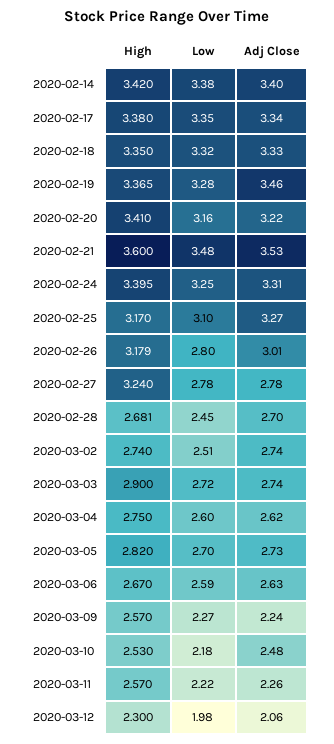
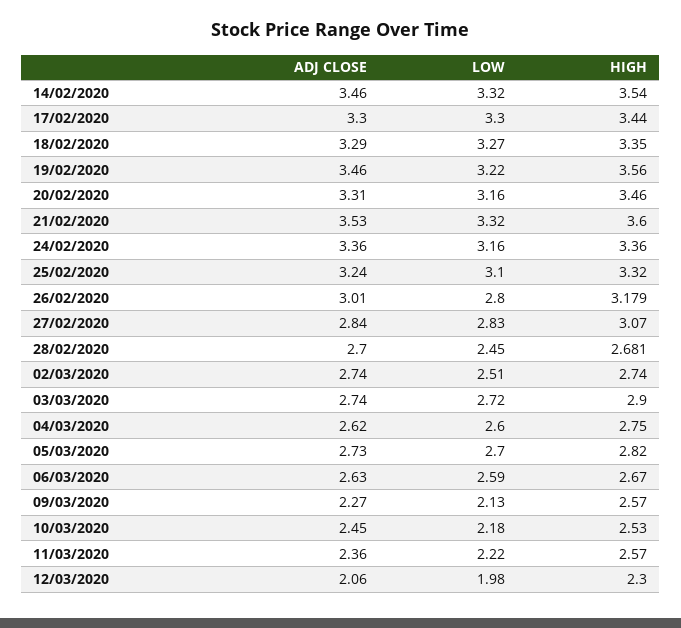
  {
    "High": {
-     "2020-02-14": 3.42,
+     "2020-02-14": 3.54,
-     "2020-02-17": 3.38,
+     "2020-02-17": 3.44,
      "2020-02-18": 3.35,
-     "2020-02-19": 3.365,
+     "2020-02-19": 3.56,
-     "2020-02-20": 3.41,
+     "2020-02-20": 3.46,
      "2020-02-21": 3.6,
-     "2020-02-24": 3.395,
+     "2020-02-24": 3.36,
-     "2020-02-25": 3.17,
+     "2020-02-25": 3.32,
      "2020-02-26": 3.179,
-     "2020-02-27": 3.24,
+     "2020-02-27": 3.07,
      "2020-02-28": 2.681,
      "2020-03-02": 2.74,
      "2020-03-03": 2.9,
      "2020-03-04": 2.75,
      "2020-03-05": 2.82,
      "2020-03-06": 2.67,
      "2020-03-09": 2.57,
      "2020-03-10": 2.53,
      "2020-03-11": 2.57,
      "2020-03-12": 2.3
    },
    "Low": {
-     "2020-02-14": 3.38,
+     "2020-02-14": 3.32,
-     "2020-02-17": 3.35,
+     "2020-02-17": 3.3,
-     "2020-02-18": 3.32,
+     "2020-02-18": 3.27,
-     "2020-02-19": 3.28,
+     "2020-02-19": 3.22,
      "2020-02-20": 3.16,
-     "2020-02-21": 3.48,
+     "2020-02-21": 3.32,
-     "2020-02-24": 3.25,
+     "2020-02-24": 3.16,
      "2020-02-25": 3.1,
      "2020-02-26": 2.8,
-     "2020-02-27": 2.78,
+     "2020-02-27": 2.83,
      "2020-02-28": 2.45,
      "2020-03-02": 2.51,
      "2020-03-03": 2.72,
      "2020-03-04": 2.6,
      "2020-03-05": 2.7,
      "2020-03-06": 2.59,
-     "2020-03-09": 2.27,
+     "2020-03-09": 2.13,
      "2020-03-10": 2.18,
      "2020-03-11": 2.22,
      "2020-03-12": 1.98
    },
    "Adj Close": {
-     "2020-02-14": 3.4,
+     "2020-02-14": 3.46,
-     "2020-02-17": 3.34,
+     "2020-02-17": 3.3,
-     "2020-02-18": 3.33,
+     "2020-02-18": 3.29,
      "2020-02-19": 3.46,
-     "2020-02-20": 3.22,
+     "2020-02-20": 3.31,
      "2020-02-21": 3.53,
-     "2020-02-24": 3.31,
+     "2020-02-24": 3.36,
-     "2020-02-25": 3.27,
+     "2020-02-25": 3.24,
      "2020-02-26": 3.01,
-     "2020-02-27": 2.78,
+     "2020-02-27": 2.84,
      "2020-02-28": 2.7,
      "2020-03-02": 2.74,
      "2020-03-03": 2.74,
      "2020-03-04": 2.62,
      "2020-03-05": 2.73,
      "2020-03-06": 2.63,
-     "2020-03-09": 2.24,
+     "2020-03-09": 2.27,
-     "2020-03-10": 2.48,
+     "2020-03-10": 2.45,
-     "2020-03-11": 2.26,
+     "2020-03-11": 2.36,
      "2020-03-12": 2.06
    }
  }

